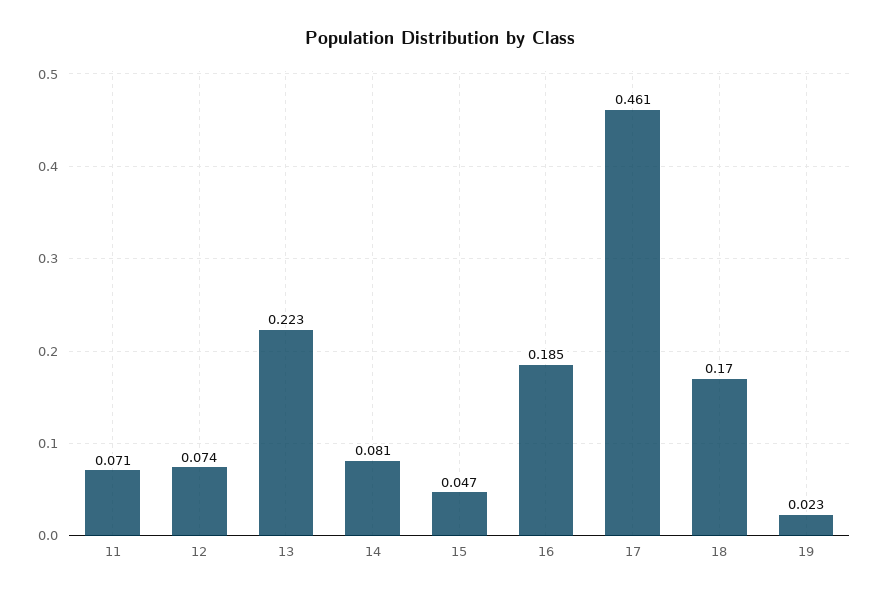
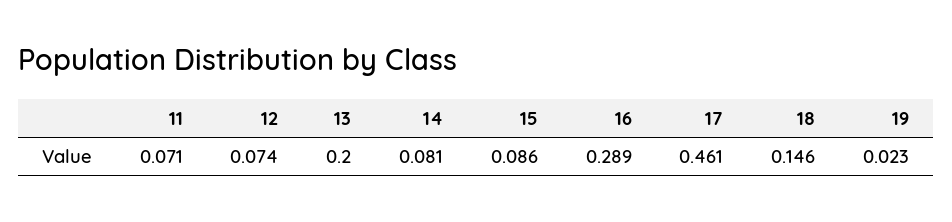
  {
    "11": 0.071,
    "12": 0.074,
-   "13": 0.223,
+   "13": 0.2,
    "14": 0.081,
-   "15": 0.047,
+   "15": 0.086,
-   "16": 0.185,
+   "16": 0.289,
    "17": 0.461,
-   "18": 0.17,
+   "18": 0.146,
    "19": 0.023
  }

